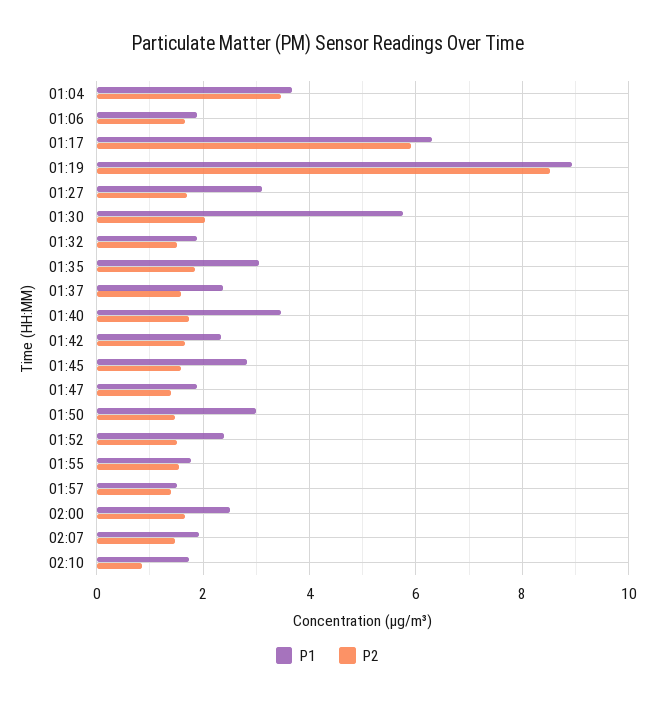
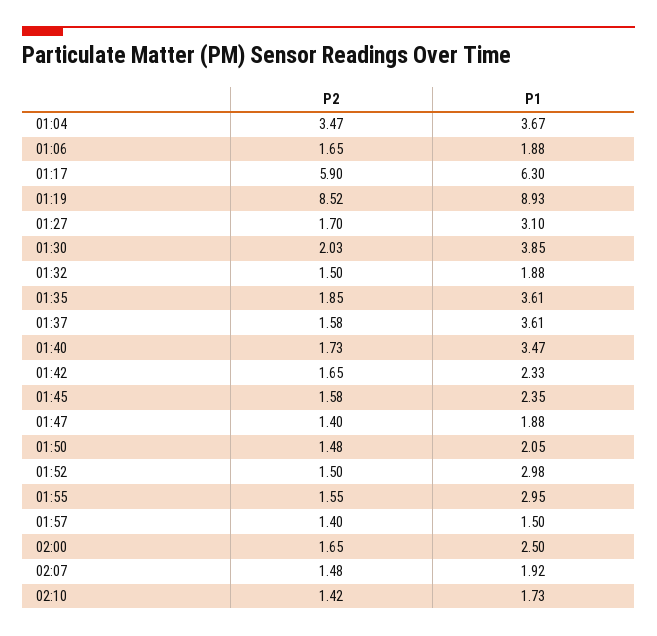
  {
    "P1": {
      "01:04": 3.67,
      "01:06": 1.88,
      "01:17": 6.3,
      "01:19": 8.93,
      "01:27": 3.1,
-     "01:30": 5.8,
+     "01:30": 3.85,
      "01:32": 1.88,
-     "01:35": 3,
+     "01:35": 3.61,
-     "01:37": 2.4,
+     "01:37": 3.61,
      "01:40": 3.47,
      "01:42": 2.33,
-     "01:45": 2.8,
+     "01:45": 2.35,
      "01:47": 1.88,
-     "01:50": 3,
+     "01:50": 2.05,
-     "01:52": 2.4,
+     "01:52": 2.98,
-     "01:55": 1.8,
+     "01:55": 2.95,
      "01:57": 1.5,
      "02:00": 2.5,
      "02:07": 1.92,
      "02:10": 1.73
    },
    "P2": {
      "01:04": 3.47,
      "01:06": 1.65,
      "01:17": 5.9,
      "01:19": 8.52,
      "01:27": 1.7,
      "01:30": 2.03,
      "01:32": 1.5,
      "01:35": 1.85,
      "01:37": 1.58,
      "01:40": 1.73,
      "01:42": 1.65,
      "01:45": 1.58,
      "01:47": 1.4,
      "01:50": 1.48,
      "01:52": 1.5,
      "01:55": 1.55,
      "01:57": 1.4,
      "02:00": 1.65,
      "02:07": 1.48,
-     "02:10": 0.8
+     "02:10": 1.42
    }
  }

